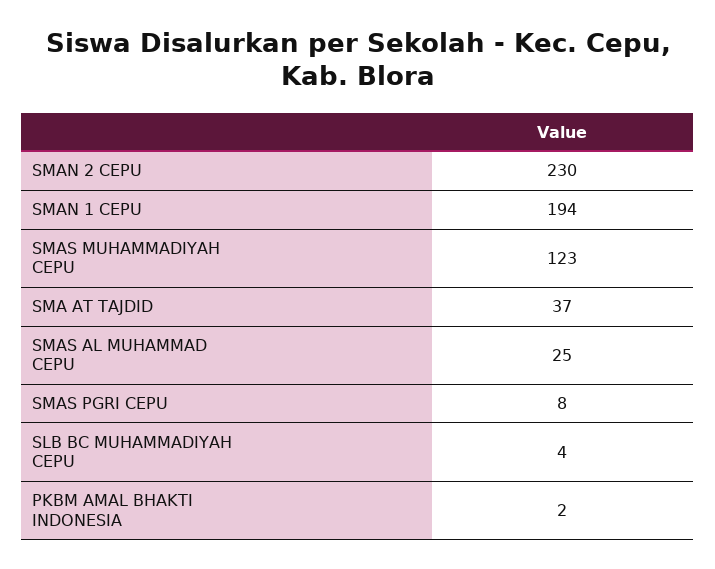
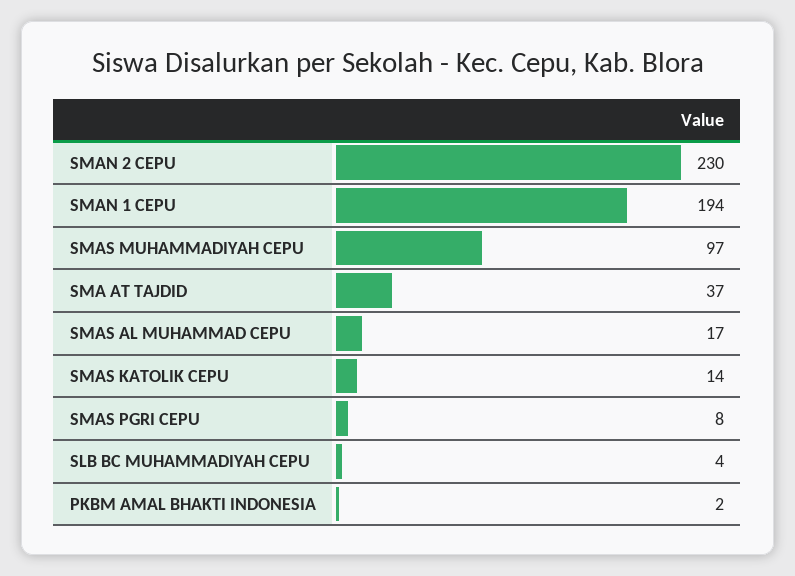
  {
    "SMAN 2 CEPU": 230,
    "SMAN 1 CEPU": 194,
-   "SMAS MUHAMMADIYAH CEPU": 123,
+   "SMAS MUHAMMADIYAH CEPU": 97,
    "SMA AT TAJDID": 37,
-   "SMAS AL MUHAMMAD CEPU": 25,
+   "SMAS AL MUHAMMAD CEPU": 17,
    "SMAS PGRI CEPU": 8,
    "SLB BC MUHAMMADIYAH CEPU": 4,
-   "PKBM AMAL BHAKTI INDONESIA": 2
+   "PKBM AMAL BHAKTI INDONESIA": 2,
+   "SMAS KATOLIK CEPU": 14
  }

